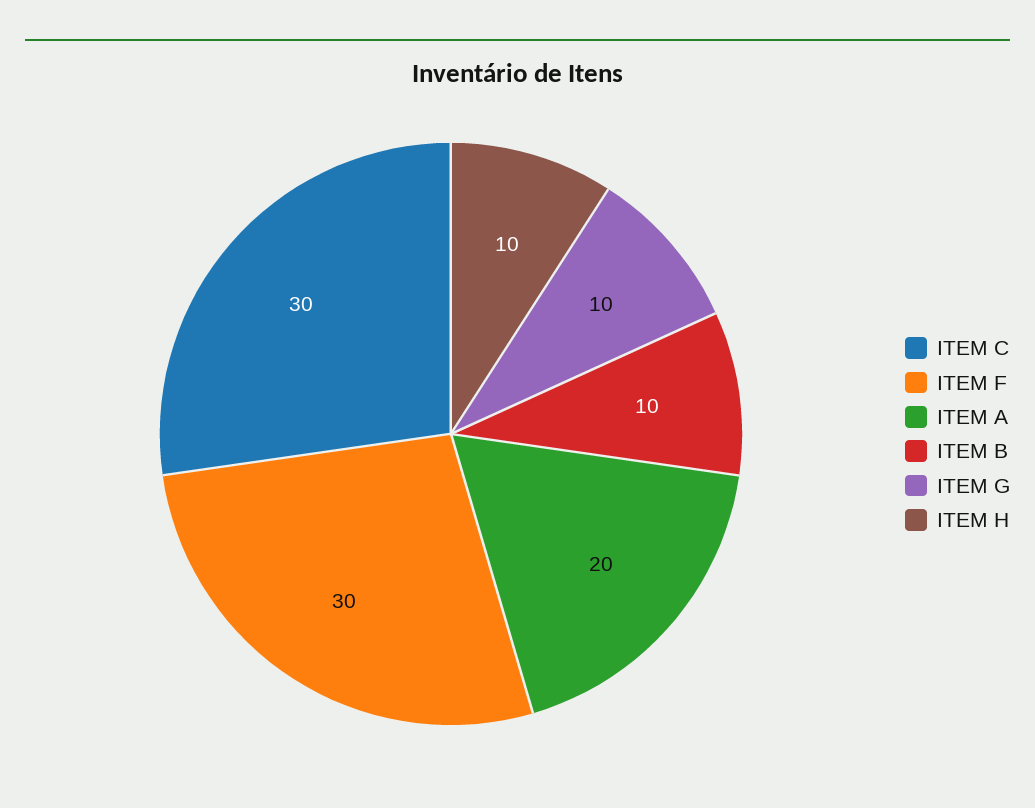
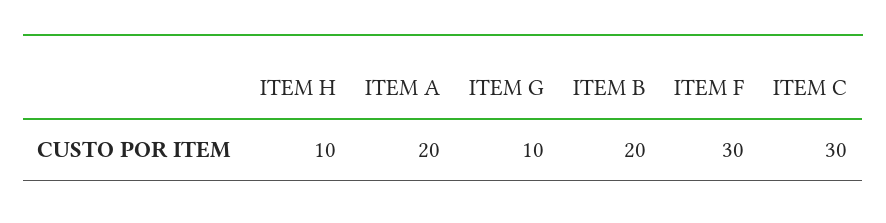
  {
    "ITEM C": 30,
    "ITEM F": 30,
    "ITEM A": 20,
-   "ITEM B": 10,
+   "ITEM B": 20,
    "ITEM G": 10,
    "ITEM H": 10
  }

